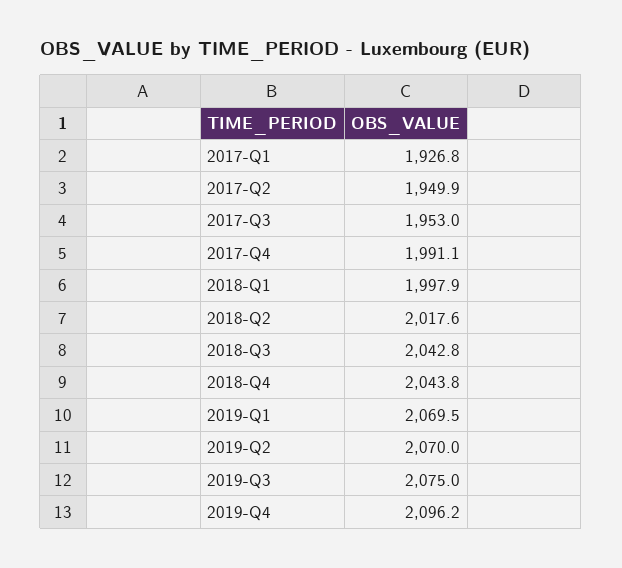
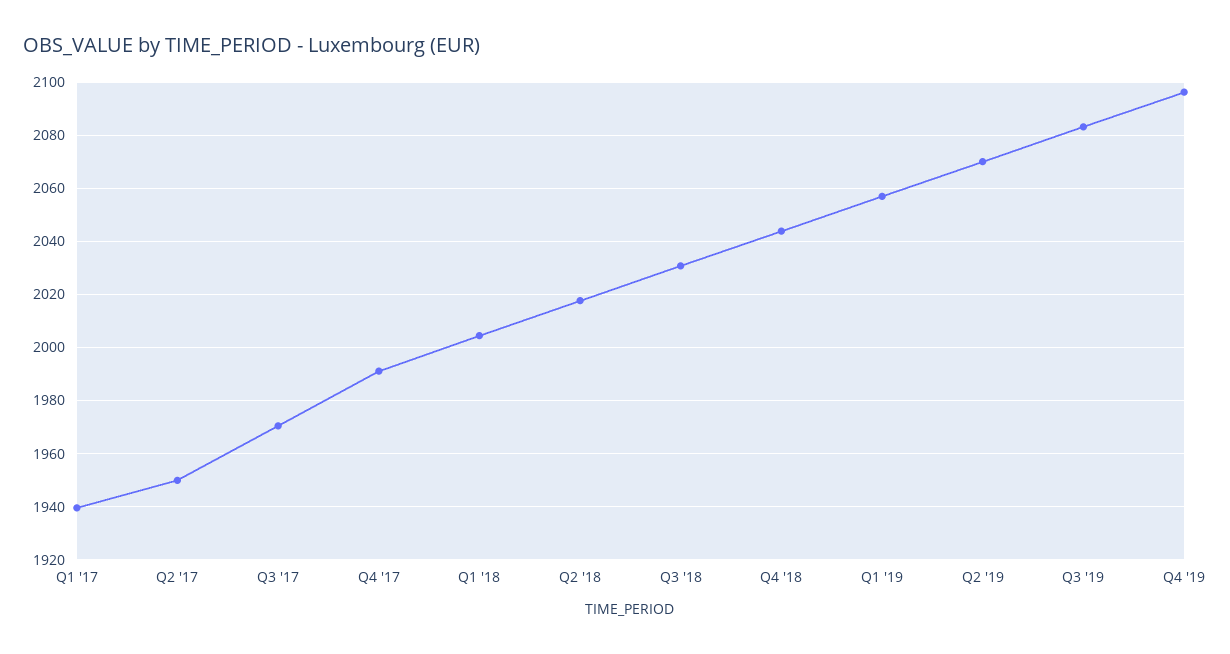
  {
-   "2017-Q1": 1926.8,
+   "2017-Q1": 1940,
    "2017-Q2": 1949.9,
-   "2017-Q3": 1953,
+   "2017-Q3": 1970,
    "2017-Q4": 1991.1,
-   "2018-Q1": 1997.9,
+   "2018-Q1": 2005,
    "2018-Q2": 2017.6,
-   "2018-Q3": 2042.8,
+   "2018-Q3": 2030,
    "2018-Q4": 2043.8,
-   "2019-Q1": 2069.5,
+   "2019-Q1": 2057.5,
    "2019-Q2": 2070,
-   "2019-Q3": 2075,
+   "2019-Q3": 2082.5,
    "2019-Q4": 2096.2
  }

